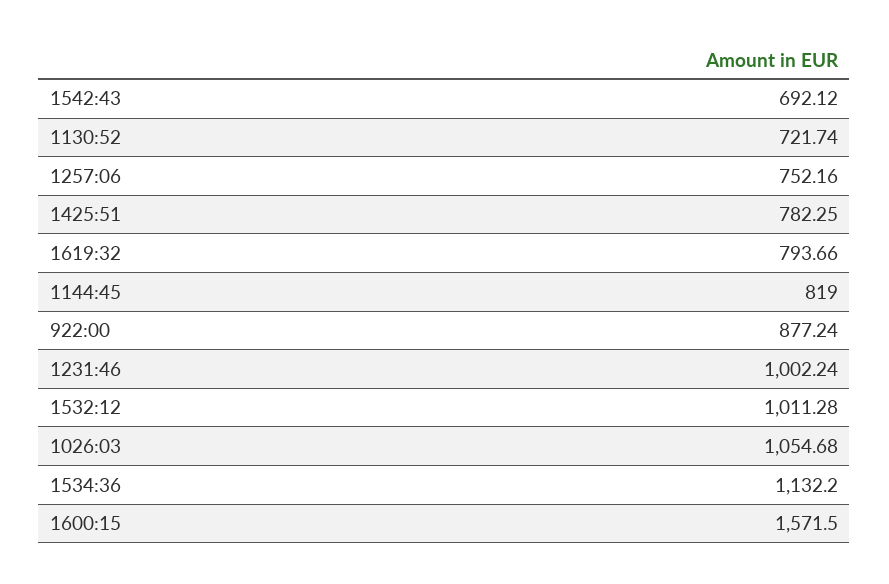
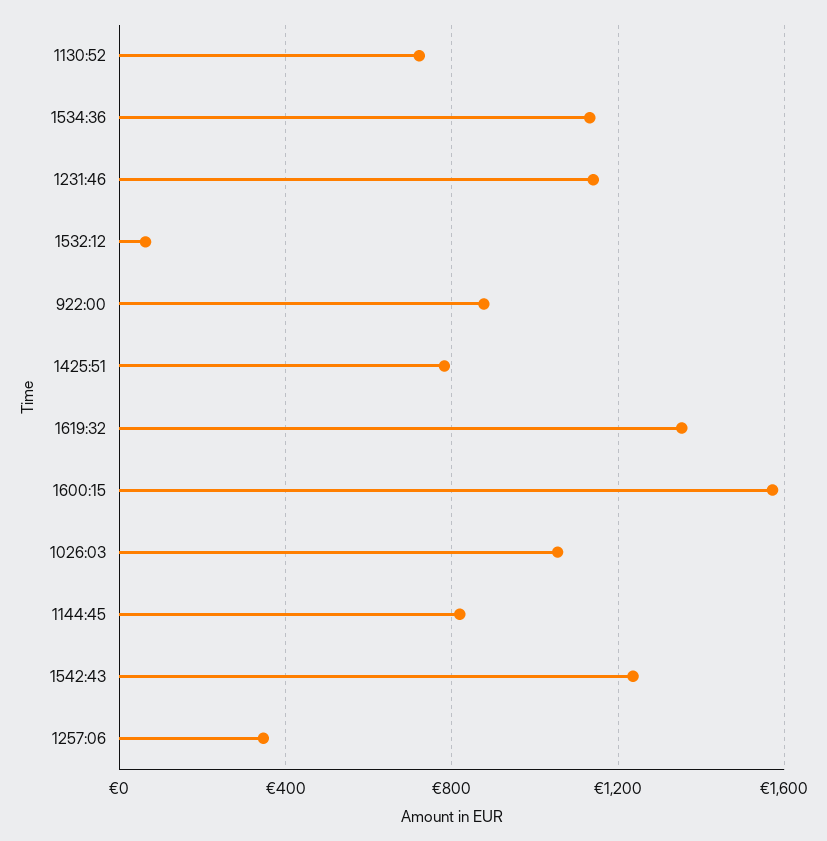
  {
-   "1542:43": 692.12,
+   "1542:43": 1250,
    "1130:52": 721.74,
-   "1257:06": 752.16,
+   "1257:06": 350,
    "1425:51": 782.25,
-   "1619:32": 793.66,
+   "1619:32": 1350,
    "1144:45": 819,
    "922:00": 877.24,
-   "1231:46": 1002.24,
+   "1231:46": 1150,
-   "1532:12": 1011.28,
+   "1532:12": 50,
    "1026:03": 1054.68,
    "1534:36": 1132.2,
    "1600:15": 1571.5
  }

